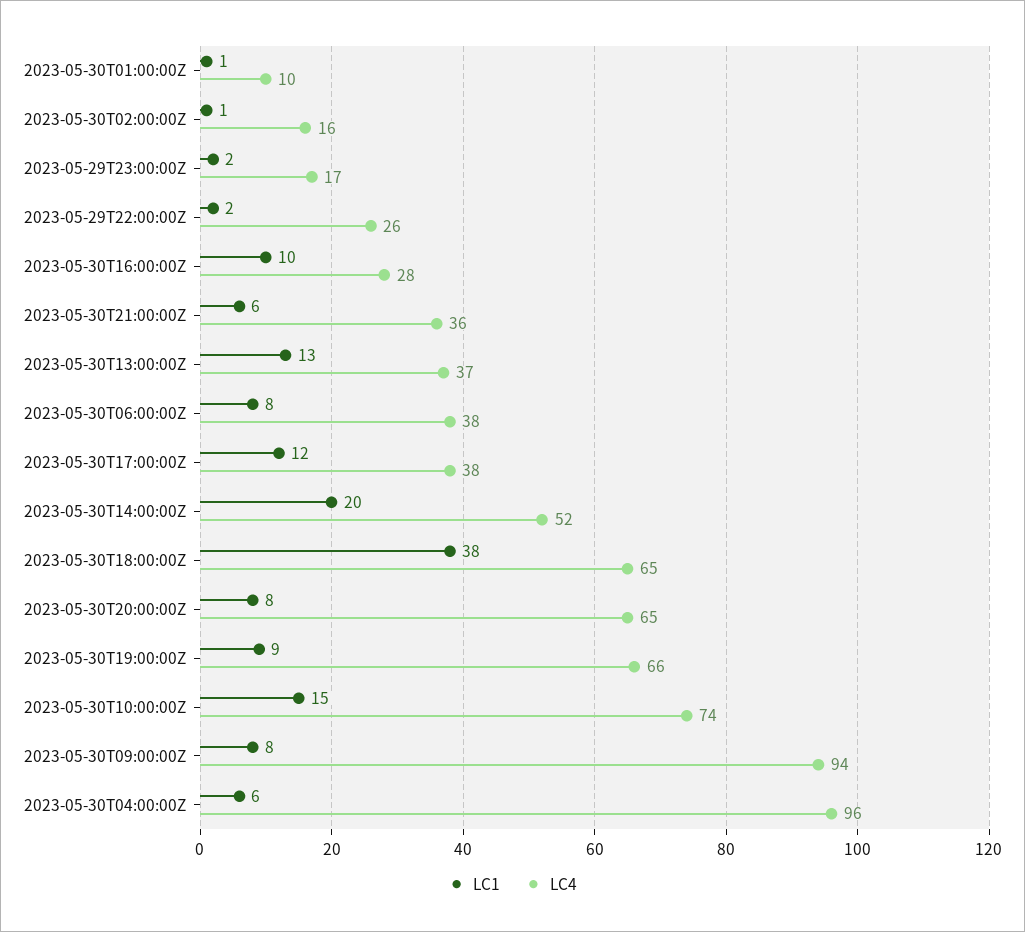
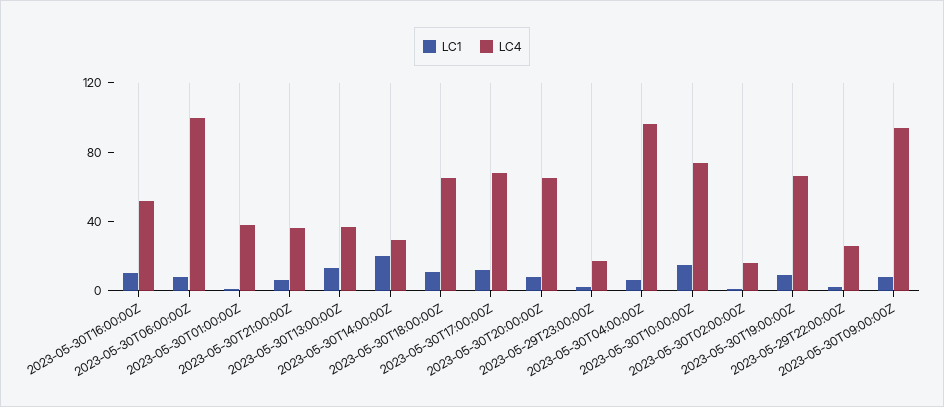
  {
    "LC1": {
      "2023-05-30T01:00:00Z": 1,
      "2023-05-30T02:00:00Z": 1,
      "2023-05-29T23:00:00Z": 2,
      "2023-05-29T22:00:00Z": 2,
      "2023-05-30T16:00:00Z": 10,
      "2023-05-30T21:00:00Z": 6,
      "2023-05-30T13:00:00Z": 13,
      "2023-05-30T06:00:00Z": 8,
      "2023-05-30T17:00:00Z": 12,
      "2023-05-30T14:00:00Z": 20,
-     "2023-05-30T18:00:00Z": 38,
+     "2023-05-30T18:00:00Z": 10,
      "2023-05-30T20:00:00Z": 8,
      "2023-05-30T19:00:00Z": 9,
      "2023-05-30T10:00:00Z": 15,
      "2023-05-30T09:00:00Z": 8,
      "2023-05-30T04:00:00Z": 6
    },
    "LC4": {
-     "2023-05-30T01:00:00Z": 10,
+     "2023-05-30T01:00:00Z": 40,
      "2023-05-30T02:00:00Z": 16,
      "2023-05-29T23:00:00Z": 17,
      "2023-05-29T22:00:00Z": 26,
-     "2023-05-30T16:00:00Z": 28,
+     "2023-05-30T16:00:00Z": 50,
      "2023-05-30T21:00:00Z": 36,
      "2023-05-30T13:00:00Z": 37,
-     "2023-05-30T06:00:00Z": 38,
+     "2023-05-30T06:00:00Z": 100,
-     "2023-05-30T17:00:00Z": 38,
+     "2023-05-30T17:00:00Z": 70,
-     "2023-05-30T14:00:00Z": 52,
+     "2023-05-30T14:00:00Z": 30,
      "2023-05-30T18:00:00Z": 65,
      "2023-05-30T20:00:00Z": 65,
      "2023-05-30T19:00:00Z": 66,
      "2023-05-30T10:00:00Z": 74,
      "2023-05-30T09:00:00Z": 94,
      "2023-05-30T04:00:00Z": 96
    }
  }

